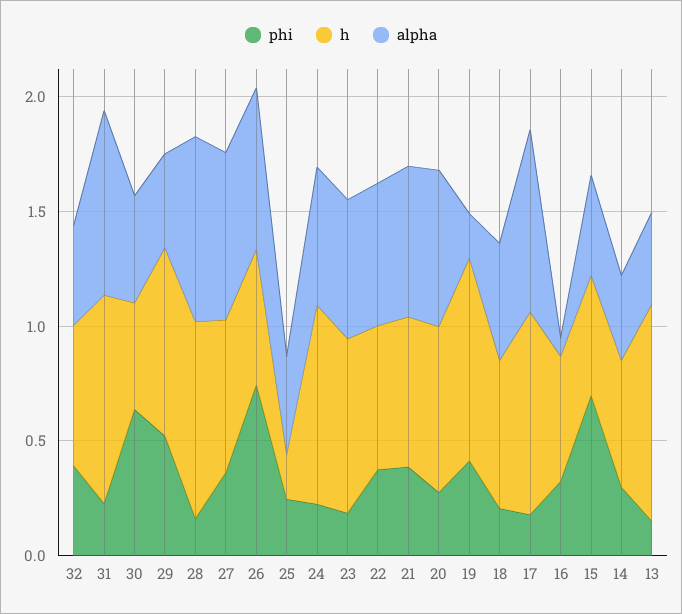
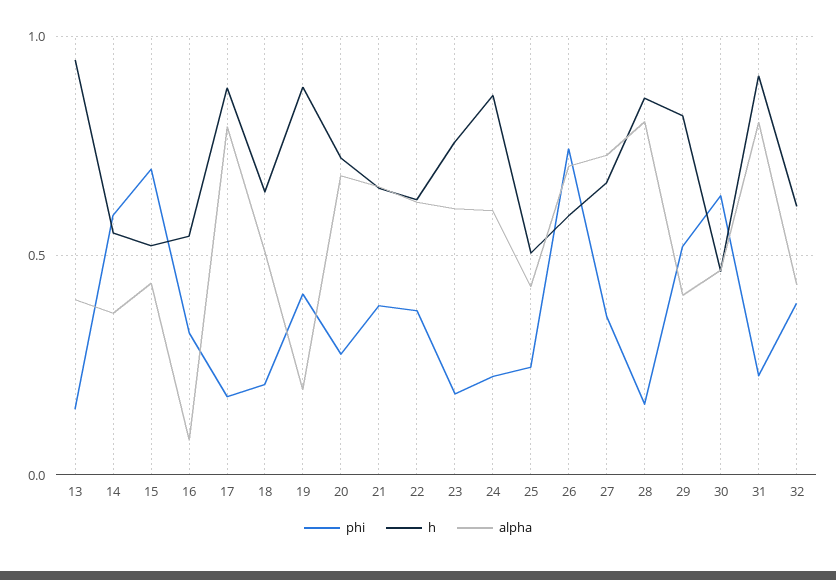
  {
    "phi": {
      "32": 0.4,
      "31": 0.25,
      "30": 0.65,
      "29": 0.5,
      "28": 0.15,
      "27": 0.35,
      "26": 0.75,
      "25": 0.25,
      "24": 0.2,
      "23": 0.2,
      "22": 0.35,
      "21": 0.4,
      "20": 0.3,
      "19": 0.4,
      "18": 0.2,
      "17": 0.2,
      "16": 0.3,
      "15": 0.7,
-     "14": 0.3,
+     "14": 0.6,
      "13": 0.15
    },
    "h": {
      "32": 0.6,
      "31": 0.9,
      "30": 0.45,
      "29": 0.8,
      "28": 0.85,
      "27": 0.65,
      "26": 0.6,
-     "25": 0.2,
+     "25": 0.5,
      "24": 0.85,
      "23": 0.75,
      "22": 0.65,
      "21": 0.65,
      "20": 0.7,
      "19": 0.9,
      "18": 0.65,
      "17": 0.9,
      "16": 0.55,
      "15": 0.5,
      "14": 0.55,
      "13": 0.95
    },
    "alpha": {
      "32": 0.45,
      "31": 0.8,
      "30": 0.45,
      "29": 0.4,
      "28": 0.8,
      "27": 0.75,
      "26": 0.7,
      "25": 0.45,
      "24": 0.6,
      "23": 0.6,
      "22": 0.6,
      "21": 0.65,
      "20": 0.7,
      "19": 0.2,
      "18": 0.5,
      "17": 0.8,
      "16": 0.1,
      "15": 0.45,
      "14": 0.35,
      "13": 0.4
    }
  }

